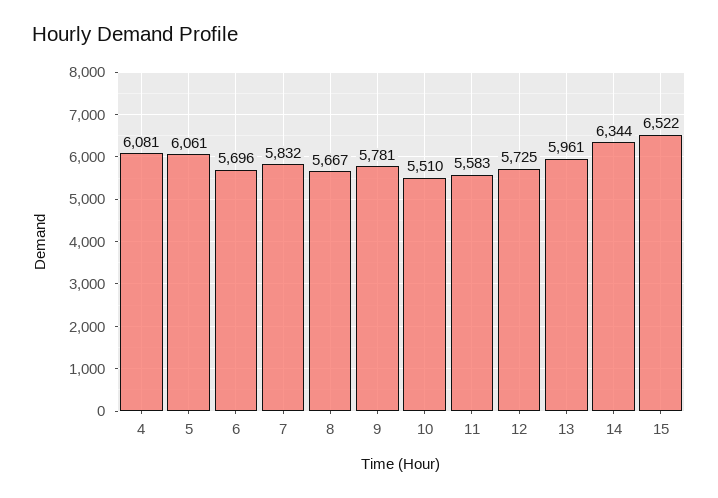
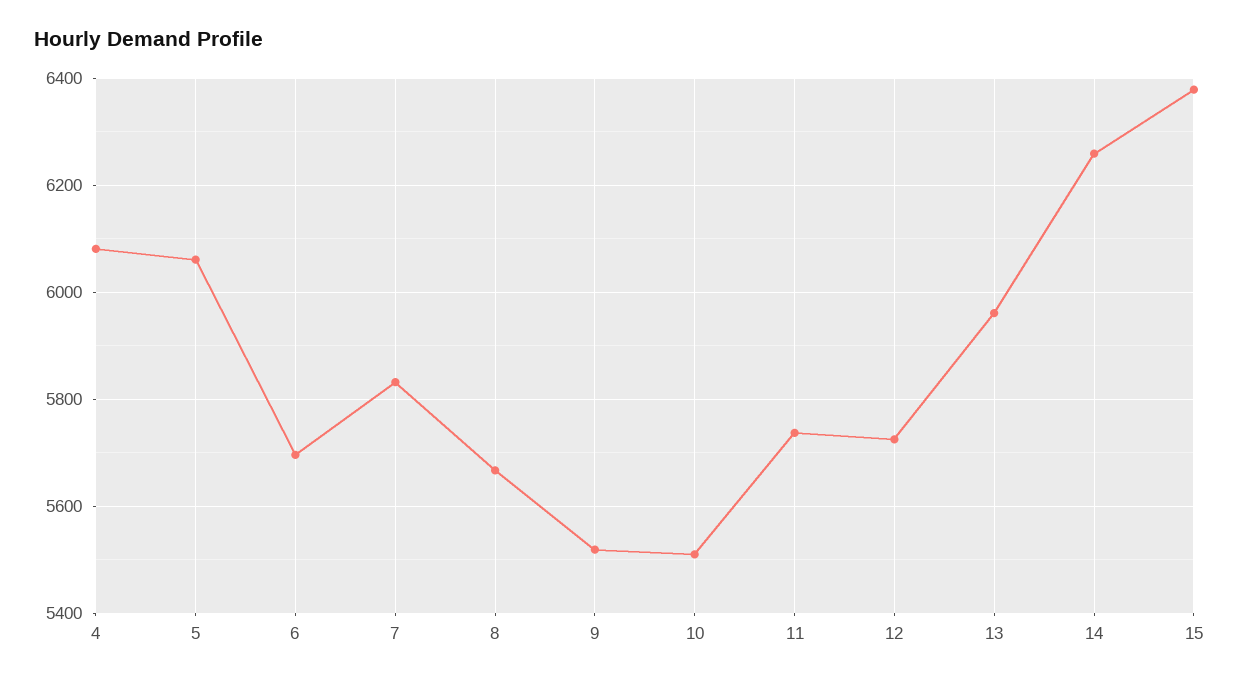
  {
    "4": 6081,
    "5": 6061,
    "6": 5696,
    "7": 5832,
    "8": 5667,
-   "9": 5781,
+   "9": 5520,
    "10": 5510,
-   "11": 5583,
+   "11": 5740,
    "12": 5725,
    "13": 5961,
-   "14": 6344,
+   "14": 6260,
-   "15": 6522
+   "15": 6380
  }

